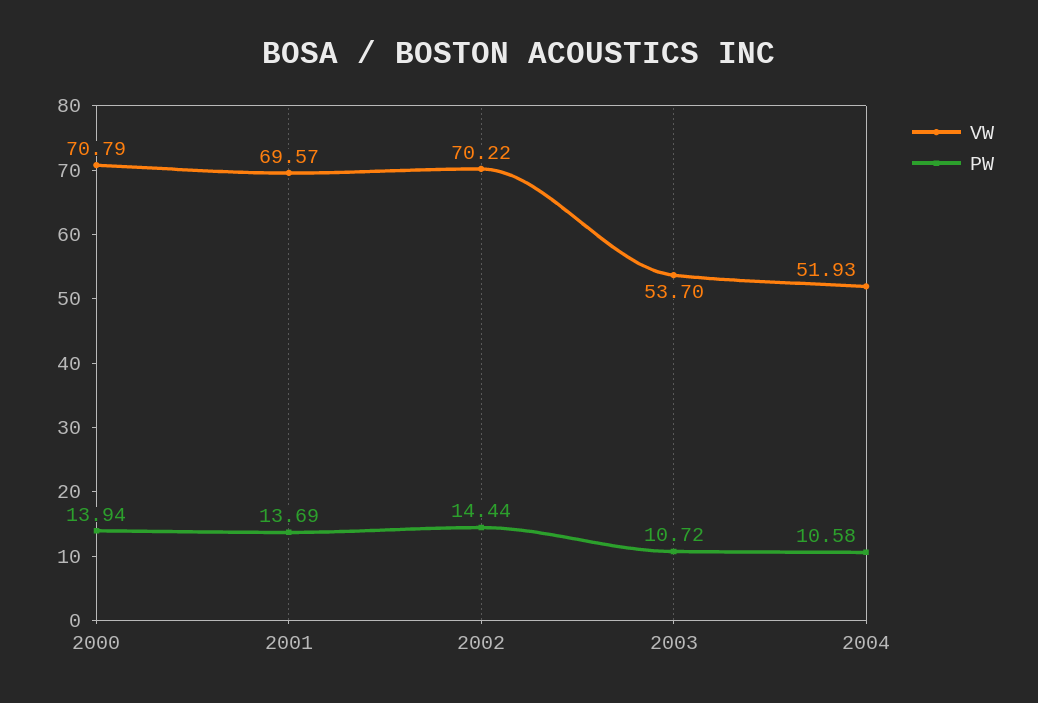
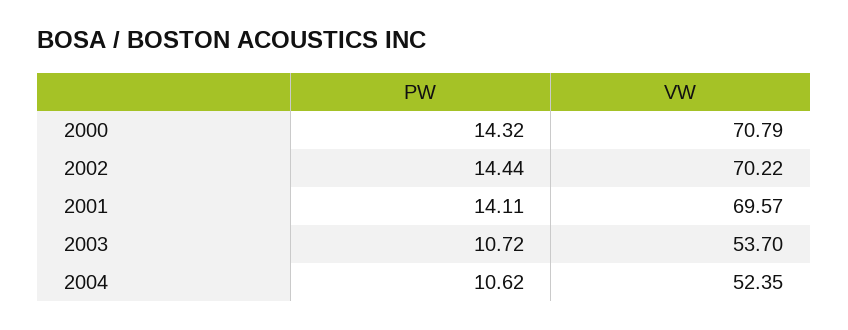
  {
    "VW": {
      "2000": 70.79,
      "2001": 69.57,
      "2002": 70.22,
      "2003": 53.7,
-     "2004": 51.93
+     "2004": 52.35
    },
    "PW": {
-     "2000": 13.94,
+     "2000": 14.32,
-     "2001": 13.69,
+     "2001": 14.11,
      "2002": 14.44,
      "2003": 10.72,
-     "2004": 10.58
+     "2004": 10.62
    }
  }

